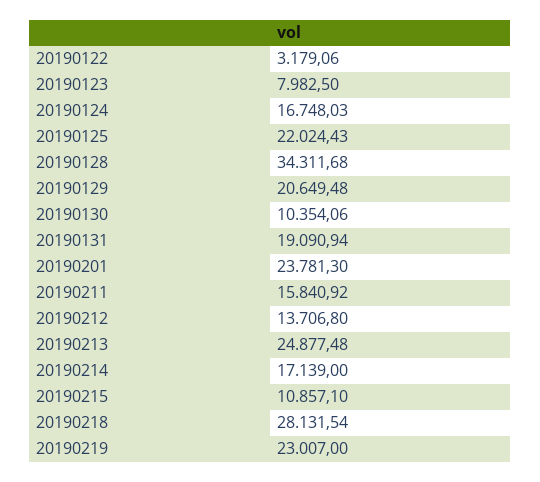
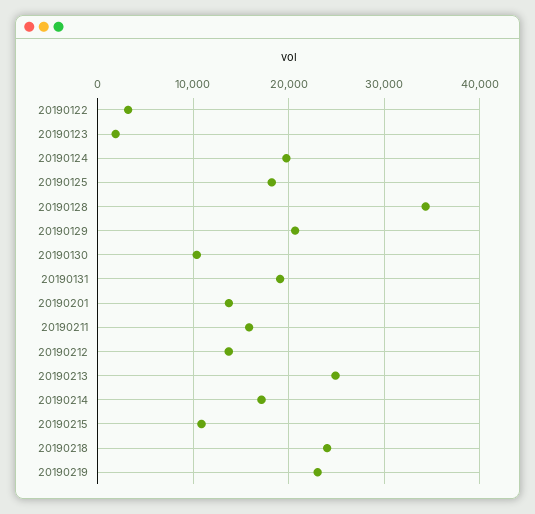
  {
    "20190122": 3179.06,
-   "20190123": 7982.5,
+   "20190123": 2000,
-   "20190124": 16748.03,
+   "20190124": 20000,
-   "20190125": 22024.43,
+   "20190125": 18000,
    "20190128": 34311.68,
    "20190129": 20649.48,
    "20190130": 10354.06,
    "20190131": 19090.94,
-   "20190201": 23781.3,
+   "20190201": 14000,
    "20190211": 15840.92,
    "20190212": 13706.8,
    "20190213": 24877.48,
    "20190214": 17139,
    "20190215": 10857.1,
-   "20190218": 28131.54,
+   "20190218": 24000,
    "20190219": 23007
  }

